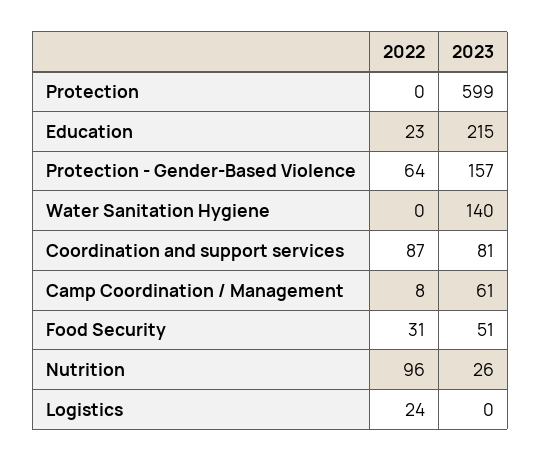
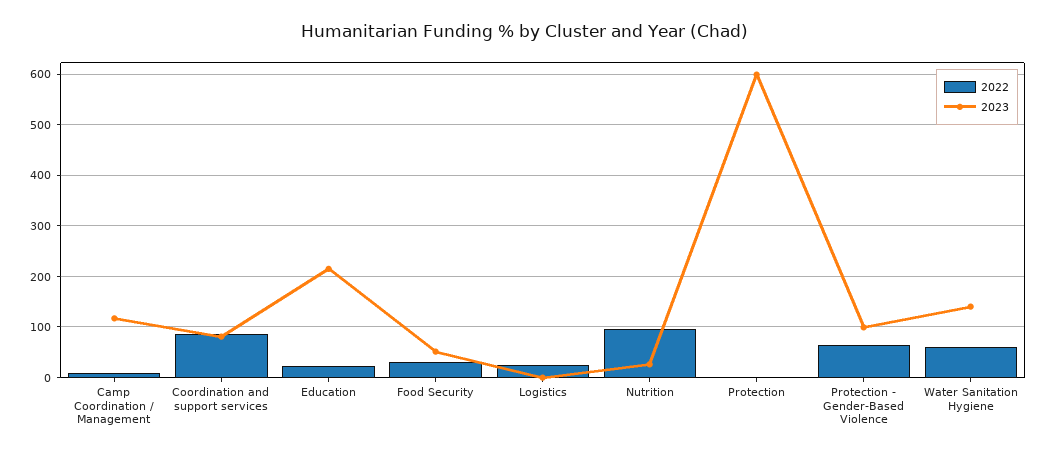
  {
    "2022": {
      "Protection": 0,
      "Education": 23,
      "Protection - Gender-Based Violence": 64,
-     "Water Sanitation Hygiene": 0,
+     "Water Sanitation Hygiene": 60,
      "Coordination and support services": 87,
      "Camp Coordination / Management": 8,
      "Food Security": 31,
      "Nutrition": 96,
      "Logistics": 24
    },
    "2023": {
      "Protection": 599,
      "Education": 215,
-     "Protection - Gender-Based Violence": 157,
+     "Protection - Gender-Based Violence": 100,
      "Water Sanitation Hygiene": 140,
      "Coordination and support services": 81,
-     "Camp Coordination / Management": 61,
+     "Camp Coordination / Management": 120,
      "Food Security": 51,
      "Nutrition": 26,
      "Logistics": 0
    }
  }

